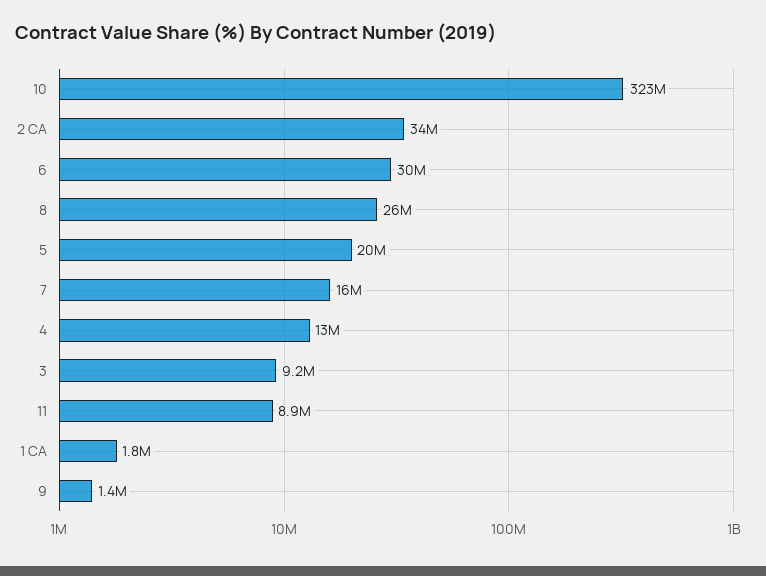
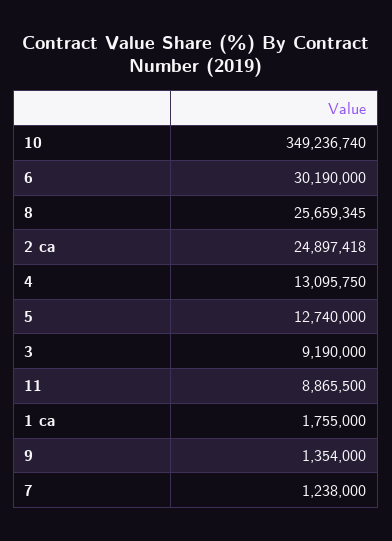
  {
-   "10": 323000000,
+   "10": 349236740,
-   "2 CA": 34000000,
+   "2 CA": 24897418,
    "6": 30190000,
    "8": 25659345,
-   "5": 20000000,
+   "5": 12740000,
-   "7": 16000000,
+   "7": 1238000,
    "4": 13095750,
    "3": 9190000,
    "11": 8865500,
    "1 CA": 1755000,
    "9": 1354000
  }

